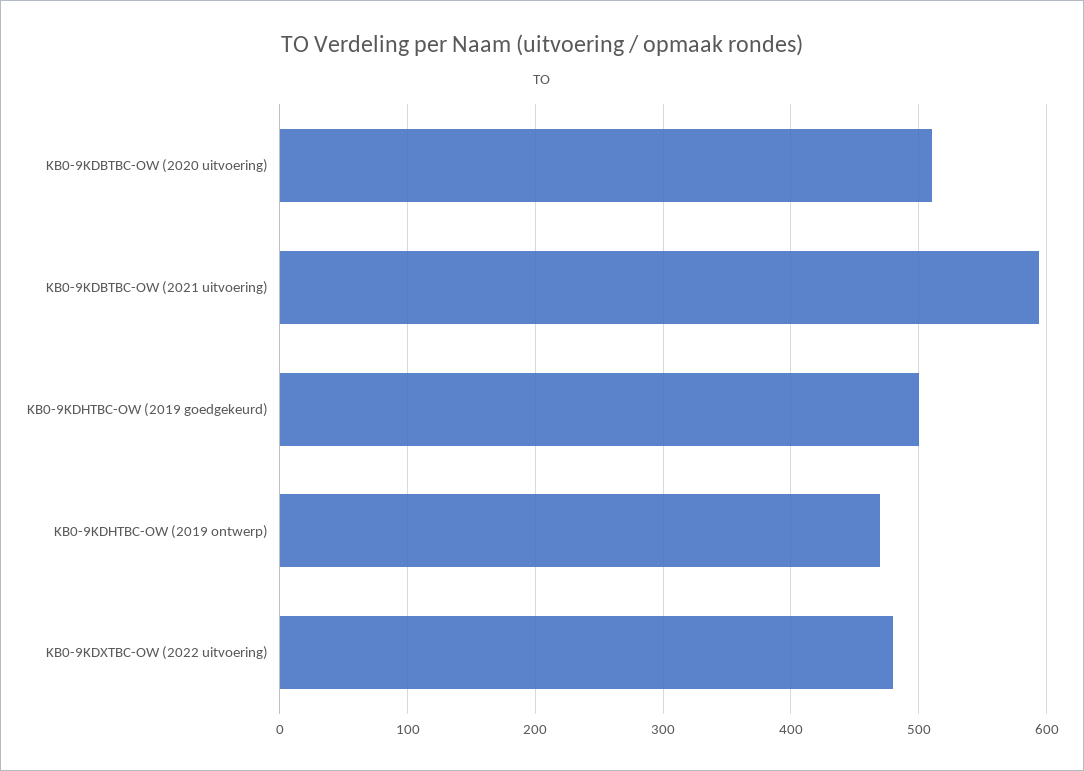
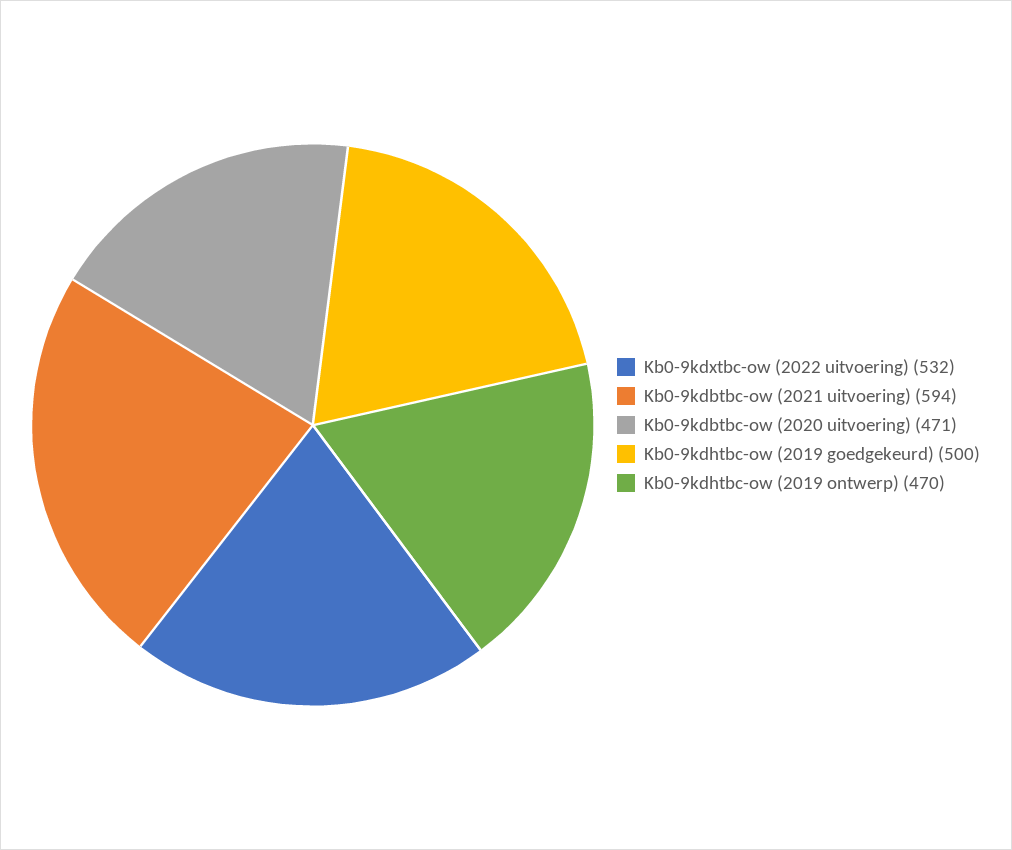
  {
-   "KB0-9KDBTBC-OW (2020 uitvoering)": 510,
+   "KB0-9KDBTBC-OW (2020 uitvoering)": 471,
    "KB0-9KDBTBC-OW (2021 uitvoering)": 594,
    "KB0-9KDHTBC-OW (2019 goedgekeurd)": 500,
    "KB0-9KDHTBC-OW (2019 ontwerp)": 470,
-   "KB0-9KDXTBC-OW (2022 uitvoering)": 480
+   "KB0-9KDXTBC-OW (2022 uitvoering)": 532
  }

